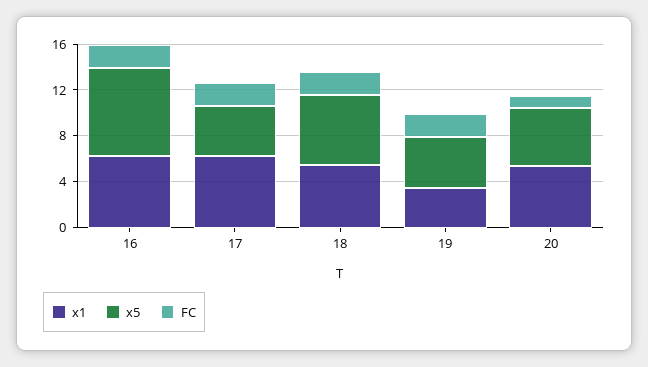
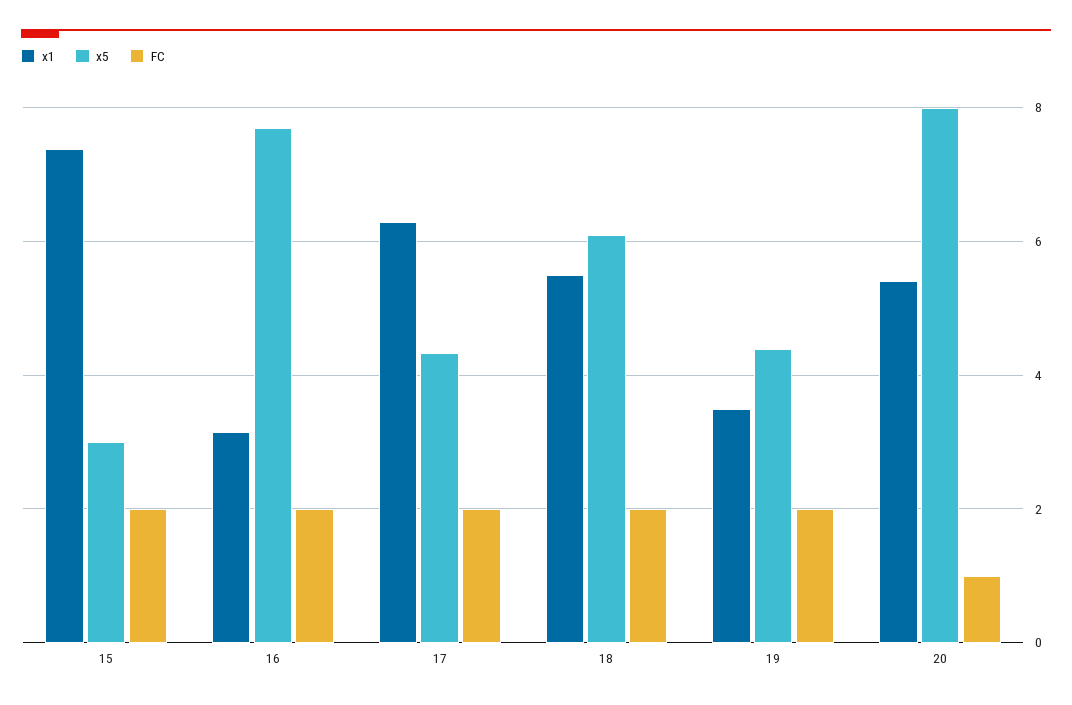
  {
    "x1": {
-     "16": 6,
+     "16": 3.2,
      "17": 6.2,
      "18": 5.6,
      "19": 3.4,
-     "20": 5.4
+     "20": 5.4,
+     "15": 7.4
    },
    "x5": {
      "16": 7.6,
      "17": 4.4,
      "18": 6.2,
      "19": 4.4,
-     "20": 5
+     "20": 8,
+     "15": 3
    },
    "FC": {
      "16": 2,
      "17": 2,
      "18": 2,
      "19": 2,
-     "20": 1
+     "20": 1,
+     "15": 2
    }
  }

